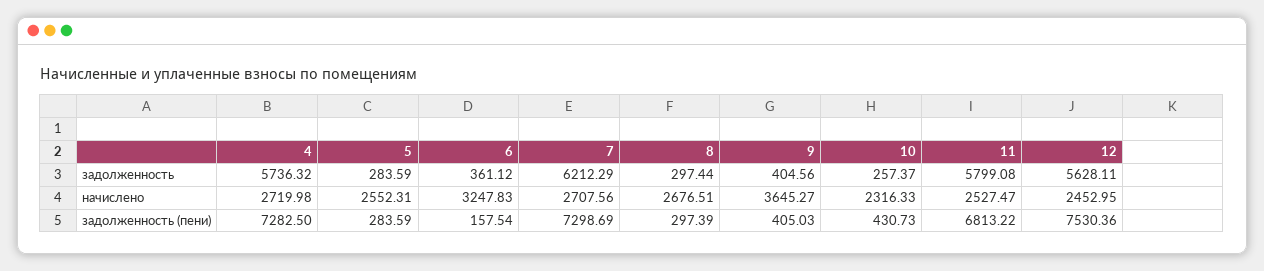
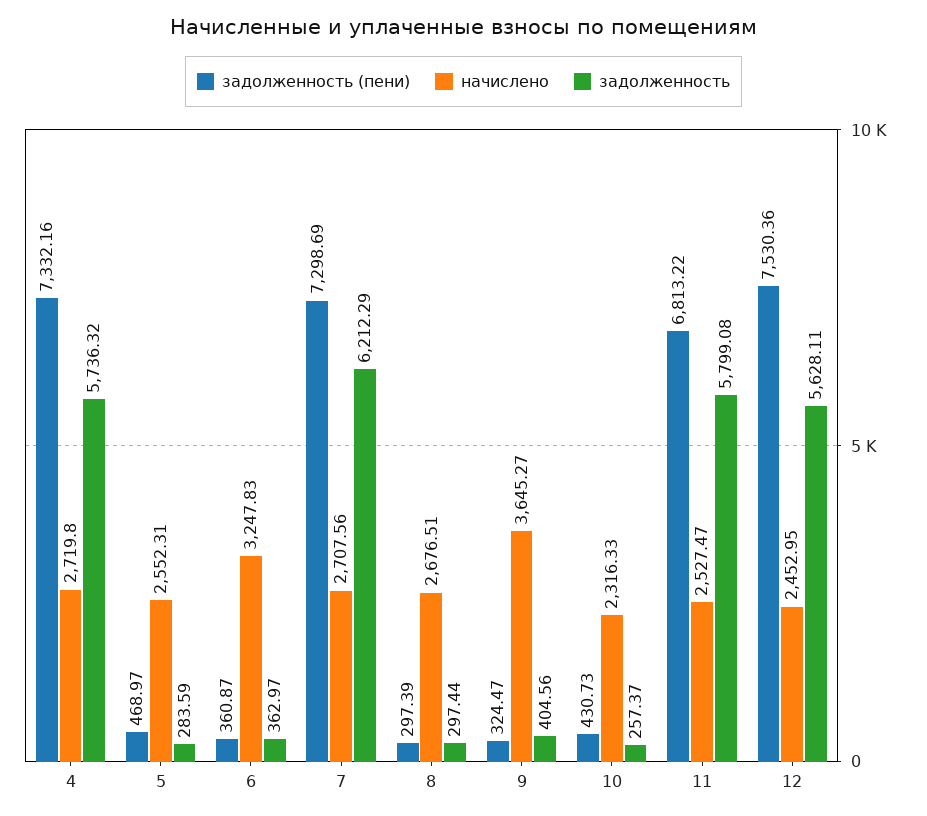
  {
    "задолженность": {
      "4": 5736.32,
      "5": 283.59,
-     "6": 361.12,
+     "6": 362.97,
      "7": 6212.29,
      "8": 297.44,
      "9": 404.56,
      "10": 257.37,
      "11": 5799.08,
      "12": 5628.11
    },
    "начислено": {
-     "4": 2719.98,
+     "4": 2719.8,
      "5": 2552.31,
      "6": 3247.83,
      "7": 2707.56,
      "8": 2676.51,
      "9": 3645.27,
      "10": 2316.33,
      "11": 2527.47,
      "12": 2452.95
    },
    "задолженность (пени)": {
-     "4": 7282.5,
+     "4": 7332.16,
-     "5": 283.59,
+     "5": 468.97,
-     "6": 157.54,
+     "6": 360.87,
      "7": 7298.69,
      "8": 297.39,
-     "9": 405.03,
+     "9": 324.47,
      "10": 430.73,
      "11": 6813.22,
      "12": 7530.36
    }
  }

